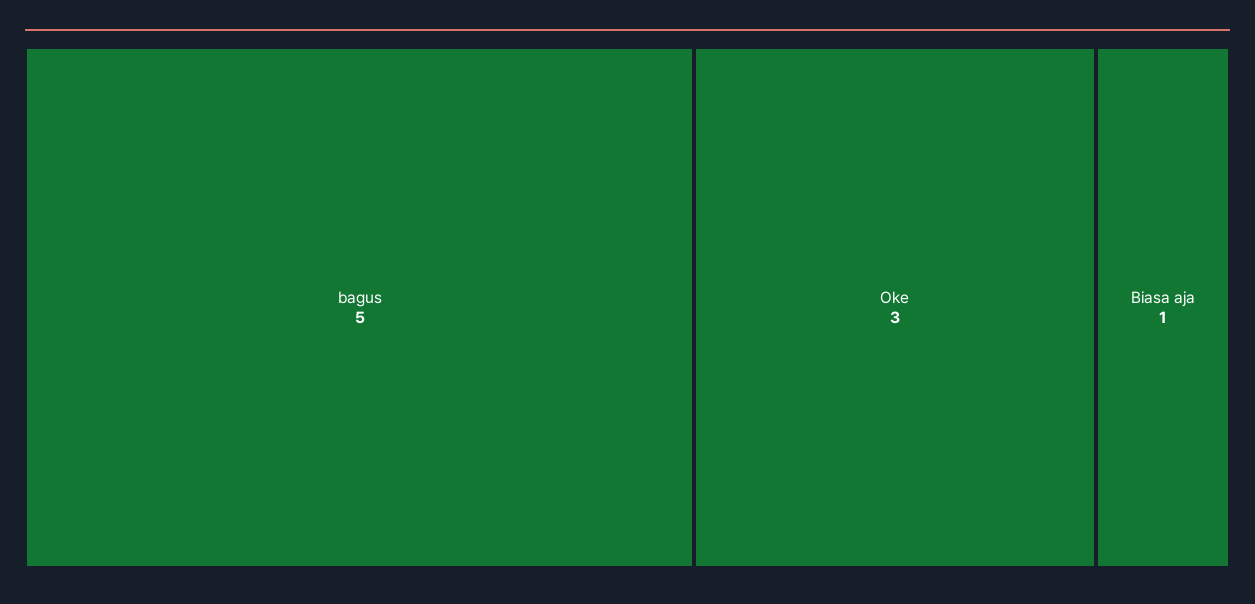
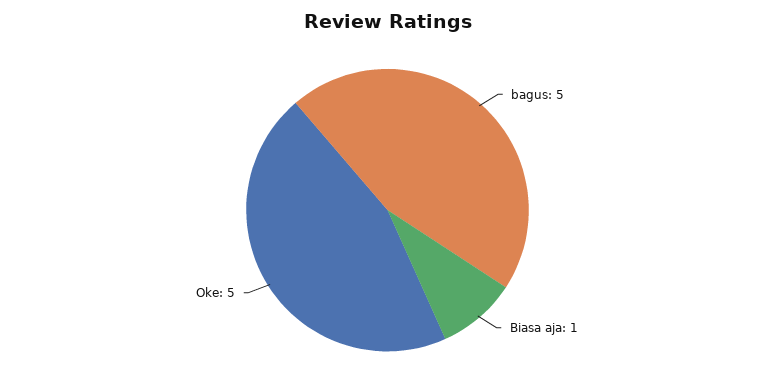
  {
    "bagus": 5,
-   "Oke": 3,
+   "Oke": 5,
    "Biasa aja": 1
  }

